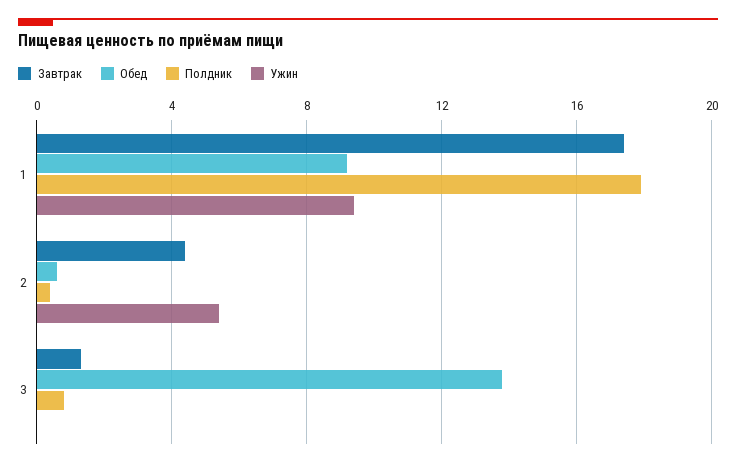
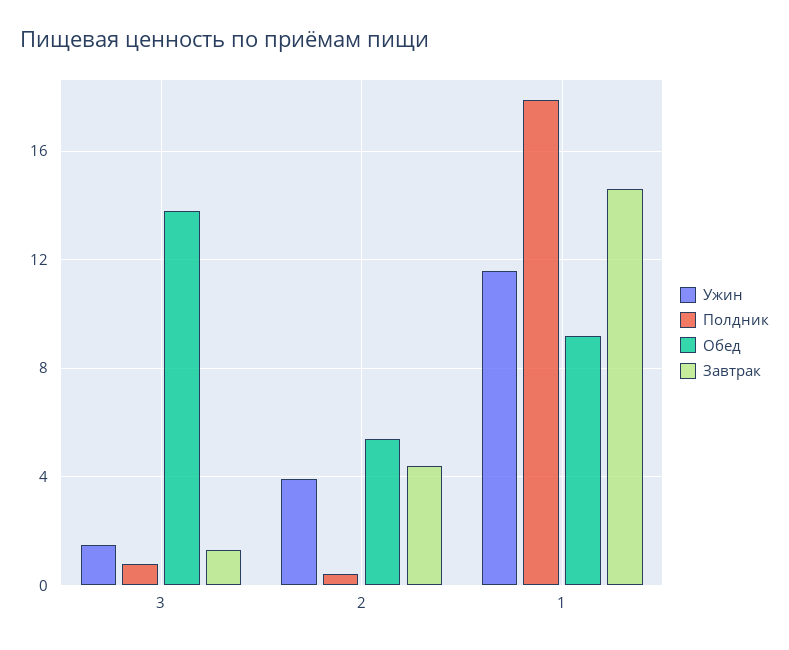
  {
    "Завтрак": {
-     "1": 17.5,
+     "1": 14.5,
      "2": 4.5,
      "3": 1.5
    },
    "Обед": {
      "1": 9,
-     "2": 0.5,
+     "2": 5.5,
      "3": 14
    },
    "Полдник": {
      "1": 18,
      "2": 0.5,
      "3": 1
    },
    "Ужин": {
-     "1": 9.5,
+     "1": 11.5,
-     "2": 5.5,
+     "2": 4,
-     "3": 0
+     "3": 1.5
    }
  }

